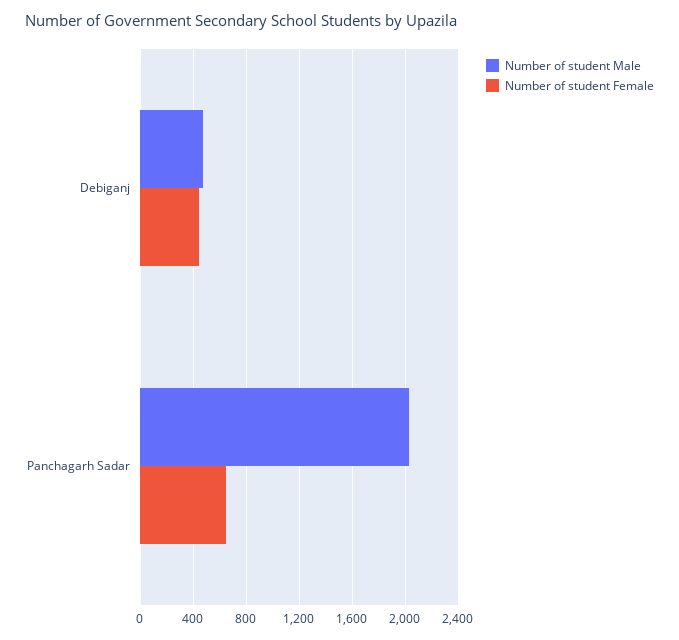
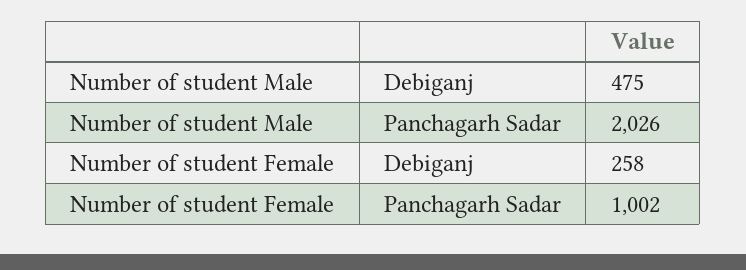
  {
    "Number of student Male": {
      "Debiganj": 475,
      "Panchagarh Sadar": 2026
    },
    "Number of student Female": {
-     "Debiganj": 450,
+     "Debiganj": 258,
-     "Panchagarh Sadar": 650
+     "Panchagarh Sadar": 1002
    }
  }

